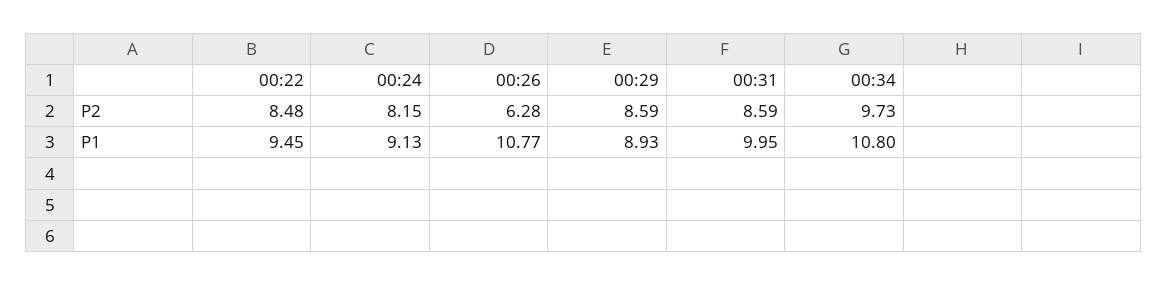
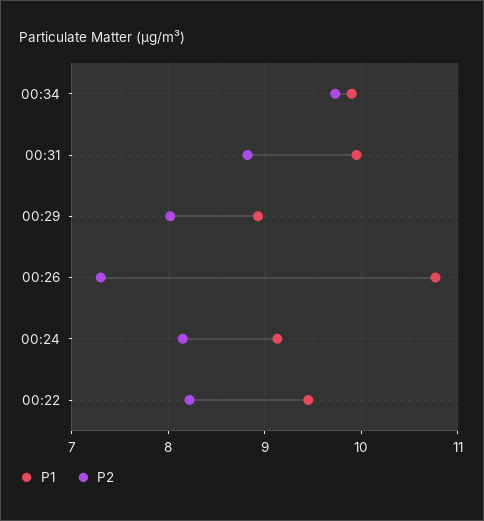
  {
    "P2": {
-     "00:22": 8.48,
+     "00:22": 8.2,
      "00:24": 8.15,
-     "00:26": 6.28,
+     "00:26": 7.3,
-     "00:29": 8.59,
+     "00:29": 8,
-     "00:31": 8.59,
+     "00:31": 8.8,
      "00:34": 9.73
    },
    "P1": {
      "00:22": 9.45,
      "00:24": 9.13,
      "00:26": 10.77,
      "00:29": 8.93,
      "00:31": 9.95,
-     "00:34": 10.8
+     "00:34": 9.9
    }
  }

